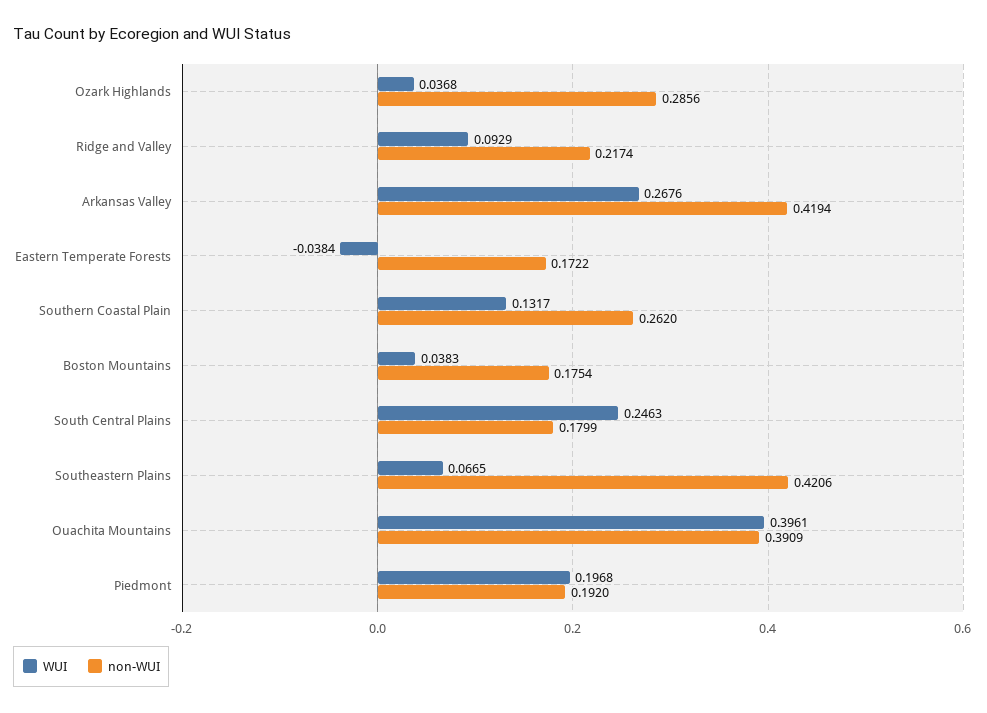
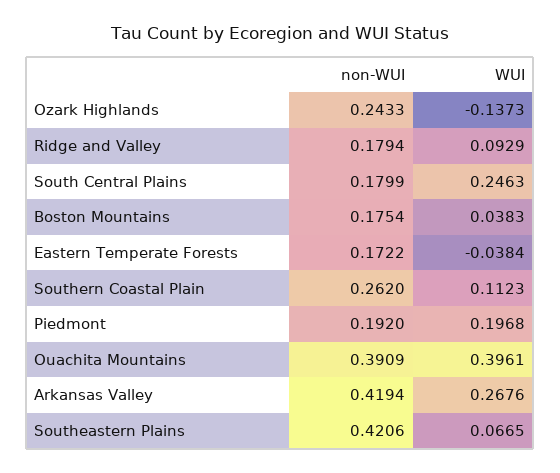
  {
    "WUI": {
-     "Ozark Highlands": 0.0368,
+     "Ozark Highlands": -0.1373,
      "Ridge and Valley": 0.0929,
      "Arkansas Valley": 0.2676,
      "Eastern Temperate Forests": -0.0384,
-     "Southern Coastal Plain": 0.1317,
+     "Southern Coastal Plain": 0.1123,
      "Boston Mountains": 0.0383,
      "South Central Plains": 0.2463,
      "Southeastern Plains": 0.0665,
      "Ouachita Mountains": 0.3961,
      "Piedmont": 0.1968
    },
    "non-WUI": {
-     "Ozark Highlands": 0.2856,
+     "Ozark Highlands": 0.2433,
-     "Ridge and Valley": 0.2174,
+     "Ridge and Valley": 0.1794,
      "Arkansas Valley": 0.4194,
      "Eastern Temperate Forests": 0.1722,
      "Southern Coastal Plain": 0.262,
      "Boston Mountains": 0.1754,
      "South Central Plains": 0.1799,
      "Southeastern Plains": 0.4206,
      "Ouachita Mountains": 0.3909,
      "Piedmont": 0.192
    }
  }

